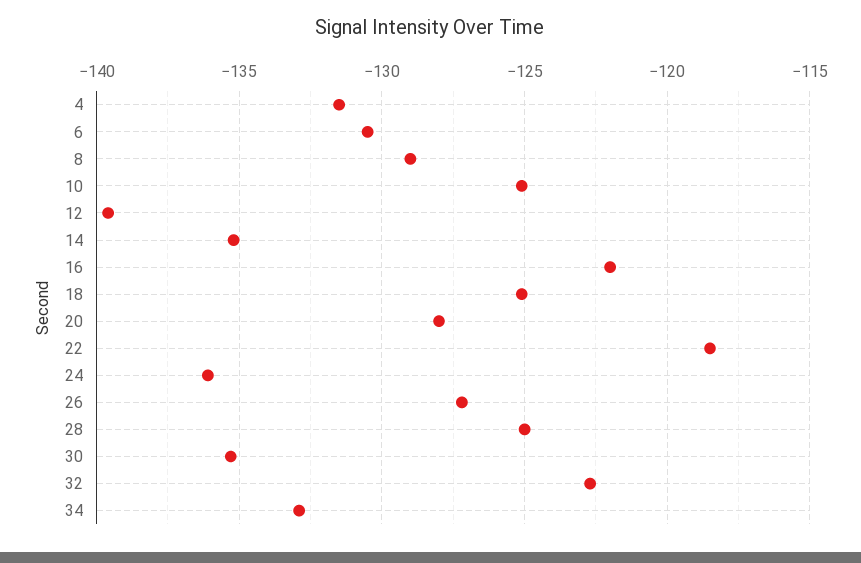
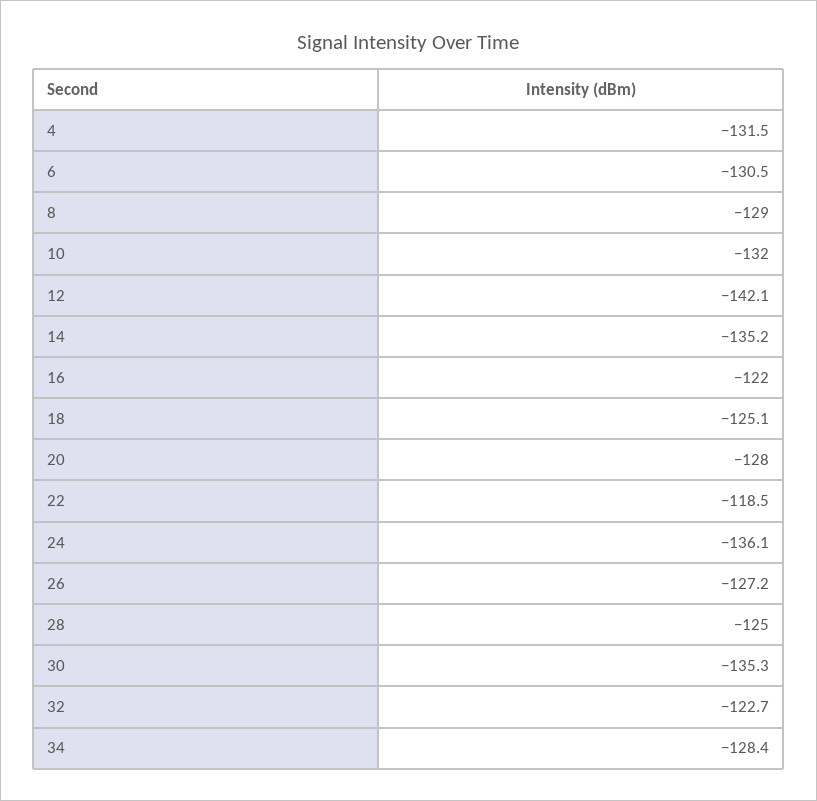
  {
    "4": -131.5,
    "6": -130.5,
    "8": -129,
-   "10": -125,
+   "10": -132,
-   "12": -139.5,
+   "12": -142.1,
    "14": -135.2,
    "16": -122,
    "18": -125.1,
    "20": -128,
    "22": -118.5,
    "24": -136.1,
    "26": -127.2,
    "28": -125,
    "30": -135.3,
    "32": -122.7,
-   "34": -133
+   "34": -128.4
  }

